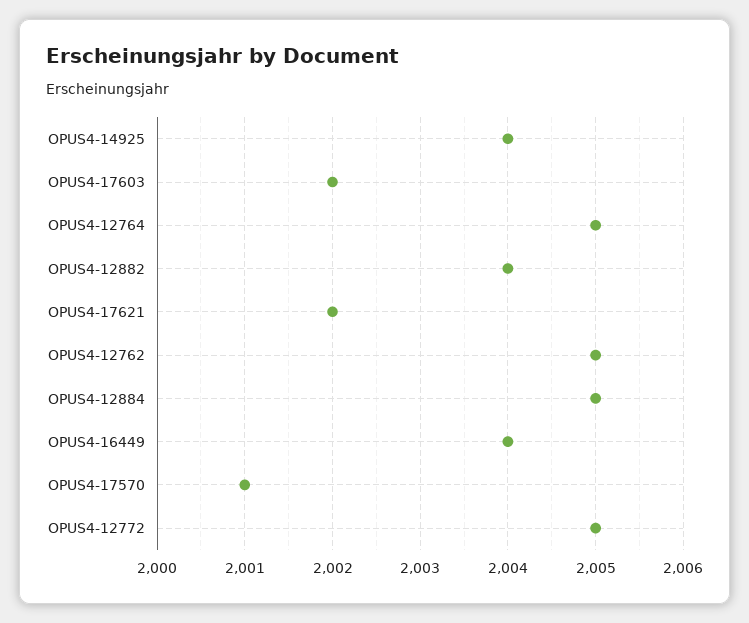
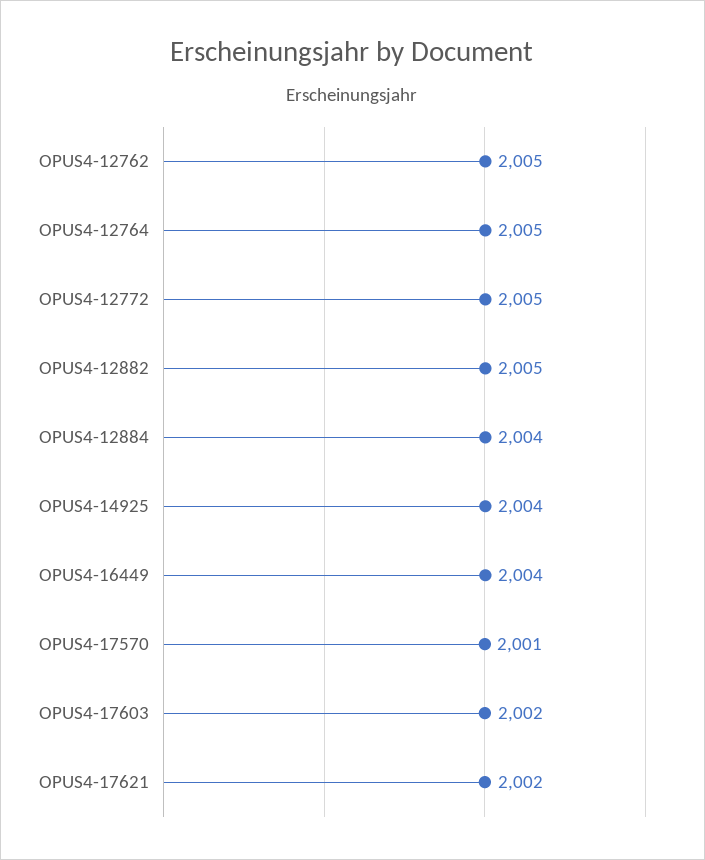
  {
    "OPUS4-14925": 2004,
    "OPUS4-17603": 2002,
    "OPUS4-12764": 2005,
-   "OPUS4-12882": 2004,
+   "OPUS4-12882": 2005,
    "OPUS4-17621": 2002,
    "OPUS4-12762": 2005,
-   "OPUS4-12884": 2005,
+   "OPUS4-12884": 2004,
    "OPUS4-16449": 2004,
    "OPUS4-17570": 2001,
    "OPUS4-12772": 2005
  }

